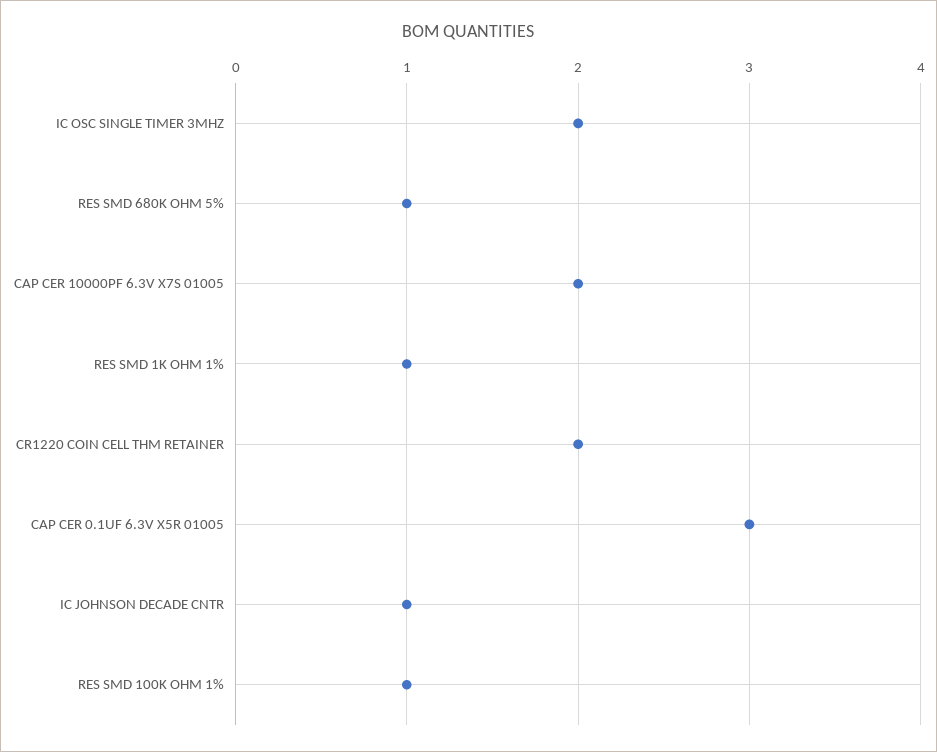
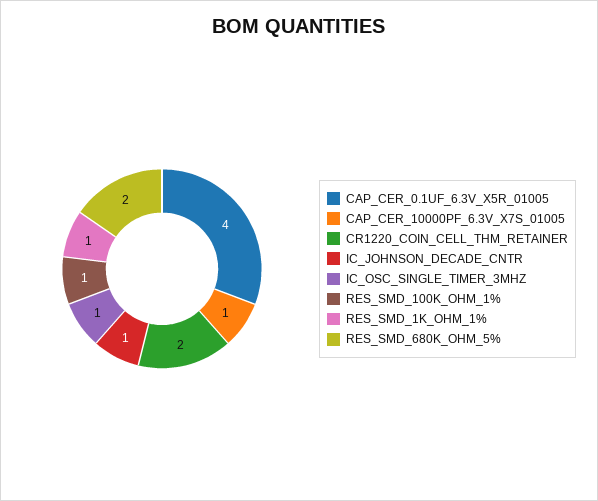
  {
-   "IC OSC SINGLE TIMER 3MHZ": 2,
+   "IC OSC SINGLE TIMER 3MHZ": 1,
-   "RES SMD 680K OHM 5%": 1,
+   "RES SMD 680K OHM 5%": 2,
-   "CAP CER 10000PF 6.3V X7S 01005": 2,
+   "CAP CER 10000PF 6.3V X7S 01005": 1,
    "RES SMD 1K OHM 1%": 1,
    "CR1220 COIN CELL THM RETAINER": 2,
-   "CAP CER 0.1UF 6.3V X5R 01005": 3,
+   "CAP CER 0.1UF 6.3V X5R 01005": 4,
    "IC JOHNSON DECADE CNTR": 1,
    "RES SMD 100K OHM 1%": 1
  }

